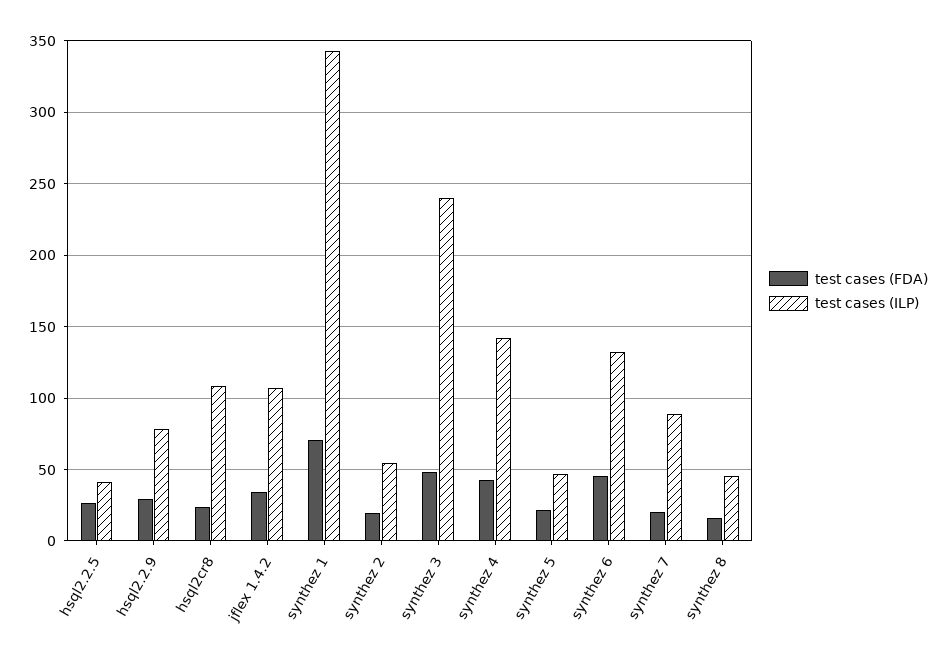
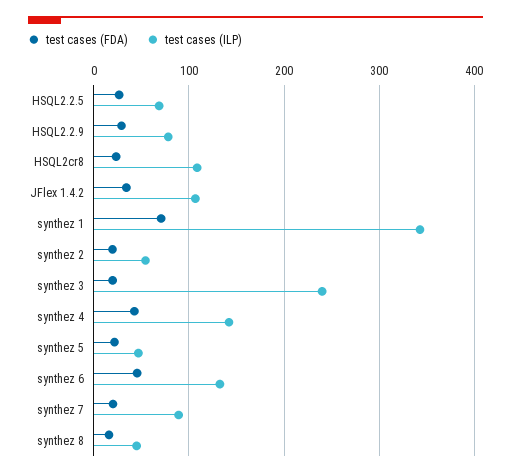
  {
    "test cases (FDA)": {
      "hsql2.2.5": 25,
      "hsql2.2.9": 30,
      "hsql2cr8": 25,
      "jflex 1.4.2": 35,
      "synthez 1": 70,
      "synthez 2": 20,
-     "synthez 3": 50,
+     "synthez 3": 20,
      "synthez 4": 45,
      "synthez 5": 20,
      "synthez 6": 45,
      "synthez 7": 20,
      "synthez 8": 15
    },
    "test cases (ILP)": {
-     "hsql2.2.5": 40,
+     "hsql2.2.5": 70,
      "hsql2.2.9": 80,
      "hsql2cr8": 110,
      "jflex 1.4.2": 105,
      "synthez 1": 345,
      "synthez 2": 55,
      "synthez 3": 240,
      "synthez 4": 140,
      "synthez 5": 45,
      "synthez 6": 135,
      "synthez 7": 90,
      "synthez 8": 45
    }
  }

